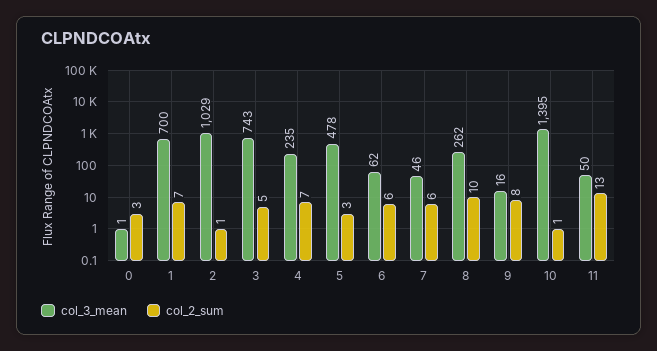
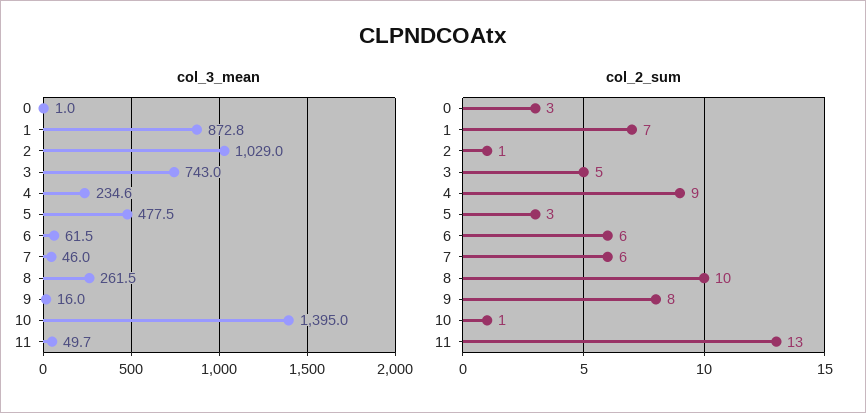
  {
    "col_3_mean": {
      "0": 1,
-     "1": 700,
+     "1": 872.8,
      "2": 1029,
      "3": 743,
      "4": 234.6,
      "5": 477.5,
      "6": 61.5,
      "7": 46,
      "8": 261.5,
      "9": 16,
      "10": 1395,
      "11": 49.7
    },
    "col_2_sum": {
      "0": 3,
      "1": 7,
      "2": 1,
      "3": 5,
-     "4": 7,
+     "4": 9,
      "5": 3,
      "6": 6,
      "7": 6,
      "8": 10,
      "9": 8,
      "10": 1,
      "11": 13
    }
  }

